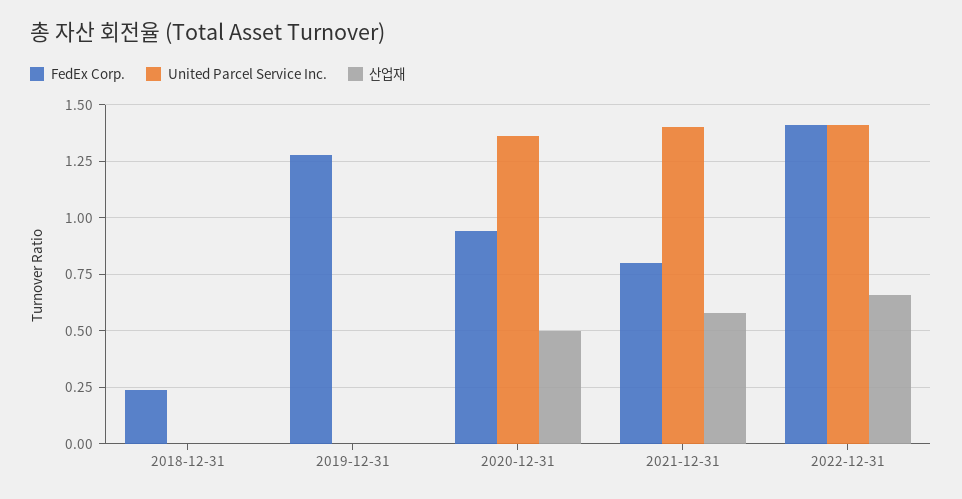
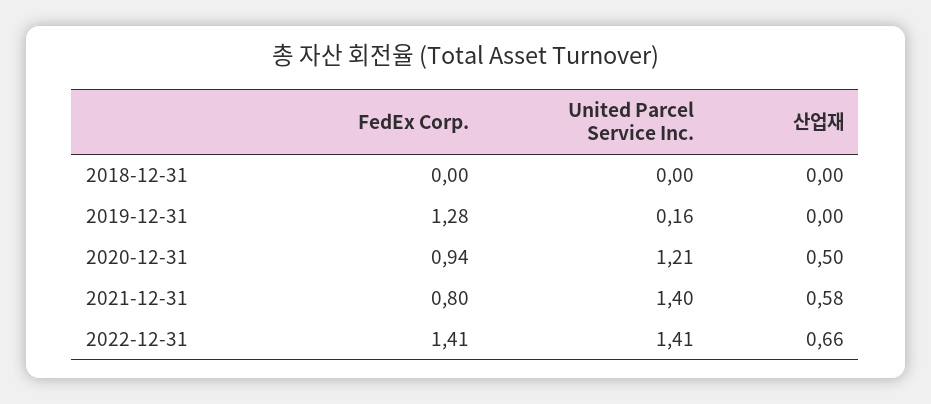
  {
    "FedEx Corp.": {
-     "2018-12-31": 0.25,
+     "2018-12-31": 0,
      "2019-12-31": 1.28,
      "2020-12-31": 0.94,
      "2021-12-31": 0.8,
      "2022-12-31": 1.41
    },
    "United Parcel Service Inc.": {
      "2018-12-31": 0,
-     "2019-12-31": 0,
+     "2019-12-31": 0.16,
-     "2020-12-31": 1.35,
+     "2020-12-31": 1.21,
      "2021-12-31": 1.4,
      "2022-12-31": 1.41
    },
    "산업재": {
      "2018-12-31": 0,
      "2019-12-31": 0,
      "2020-12-31": 0.5,
      "2021-12-31": 0.58,
      "2022-12-31": 0.66
    }
  }

